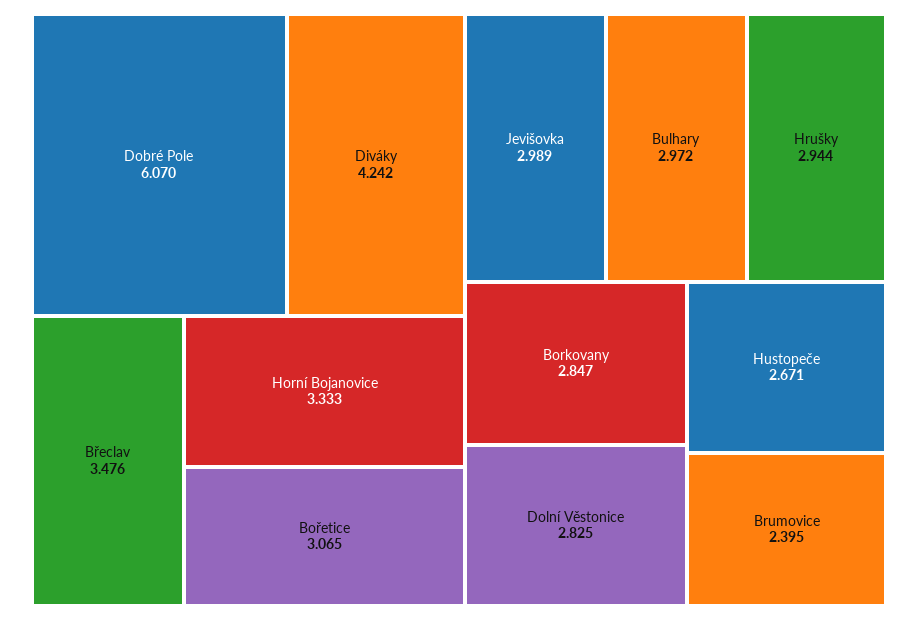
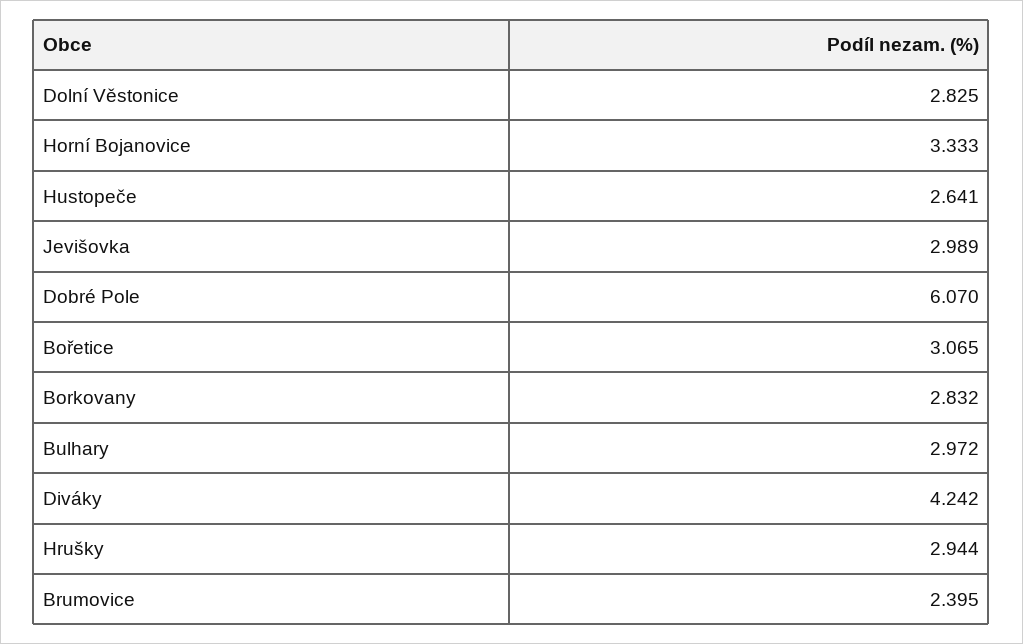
  {
    "Dobré Pole": 6.07,
    "Diváky": 4.242,
-   "Břeclav": 3.476,
    "Horní Bojanovice": 3.333,
    "Bořetice": 3.065,
    "Jevišovka": 2.989,
    "Bulhary": 2.972,
    "Hrušky": 2.944,
-   "Borkovany": 2.847,
+   "Borkovany": 2.832,
    "Dolní Věstonice": 2.825,
-   "Hustopeče": 2.671,
+   "Hustopeče": 2.641,
    "Brumovice": 2.395
  }

